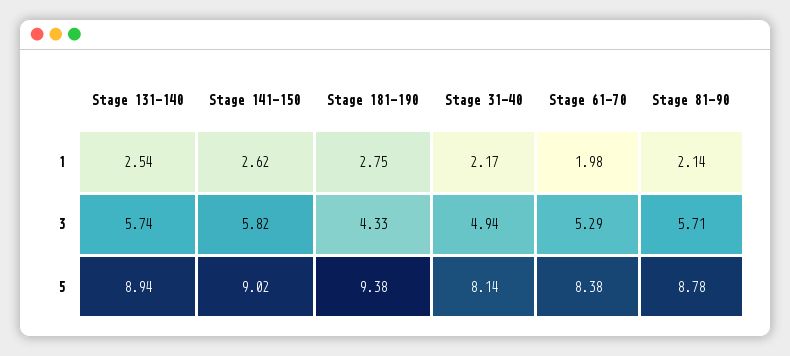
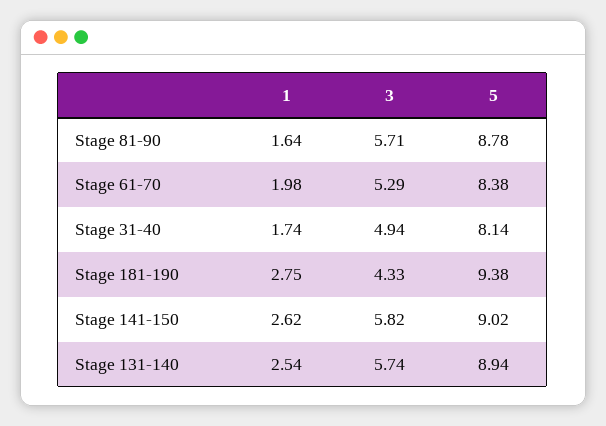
  {
    "Stage 131-140": {
      "1": 2.54,
      "3": 5.74,
      "5": 8.94
    },
    "Stage 141-150": {
      "1": 2.62,
      "3": 5.82,
      "5": 9.02
    },
    "Stage 181-190": {
      "1": 2.75,
      "3": 4.33,
      "5": 9.38
    },
    "Stage 31-40": {
-     "1": 2.17,
+     "1": 1.74,
      "3": 4.94,
      "5": 8.14
    },
    "Stage 61-70": {
      "1": 1.98,
      "3": 5.29,
      "5": 8.38
    },
    "Stage 81-90": {
-     "1": 2.14,
+     "1": 1.64,
      "3": 5.71,
      "5": 8.78
    }
  }

